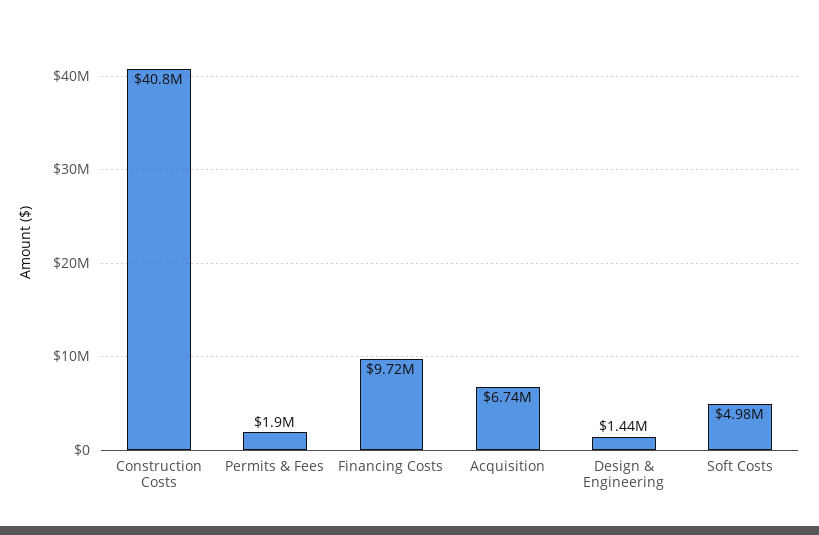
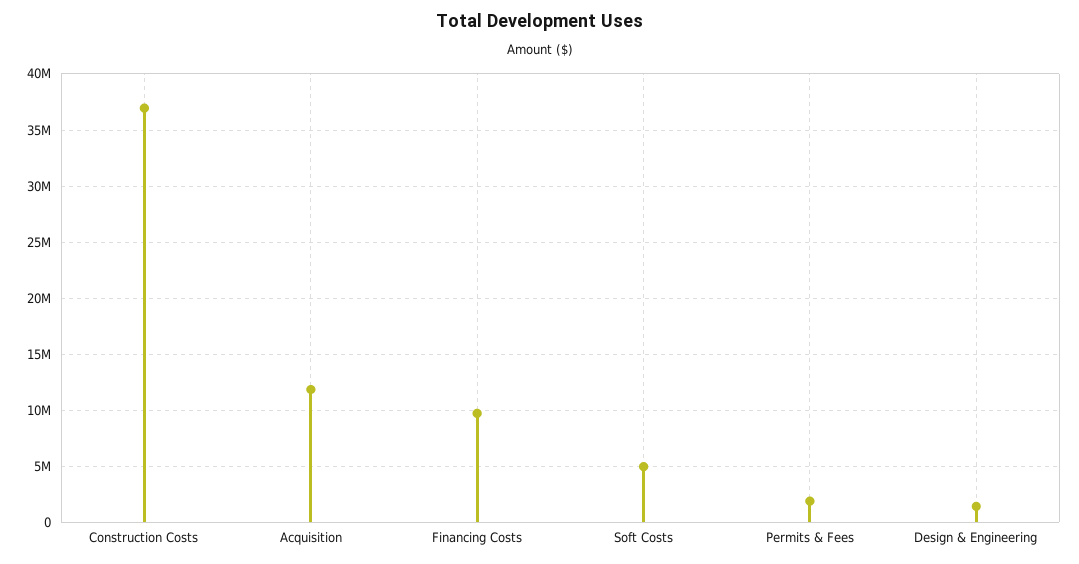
  {
-   "Construction Costs": 40800000,
+   "Construction Costs": 37000000,
    "Permits & Fees": 1900000,
    "Financing Costs": 9720000,
-   "Acquisition": 6740000,
+   "Acquisition": 12000000,
    "Design & Engineering": 1440000,
    "Soft Costs": 4980000
  }

